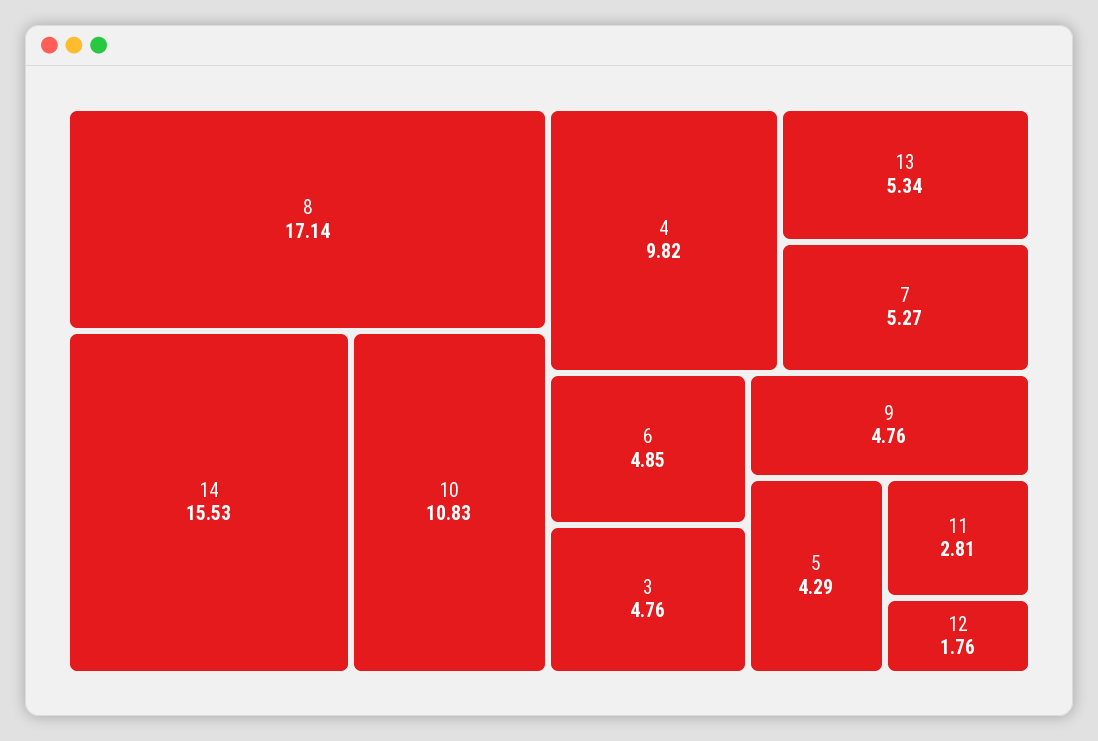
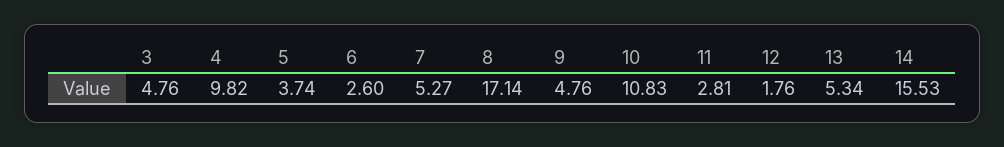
  {
    "8": 17.14,
    "14": 15.53,
    "10": 10.83,
    "4": 9.82,
    "13": 5.34,
    "7": 5.27,
-   "6": 4.85,
+   "6": 2.6,
    "3": 4.76,
    "9": 4.76,
-   "5": 4.29,
+   "5": 3.74,
    "11": 2.81,
    "12": 1.76
  }

